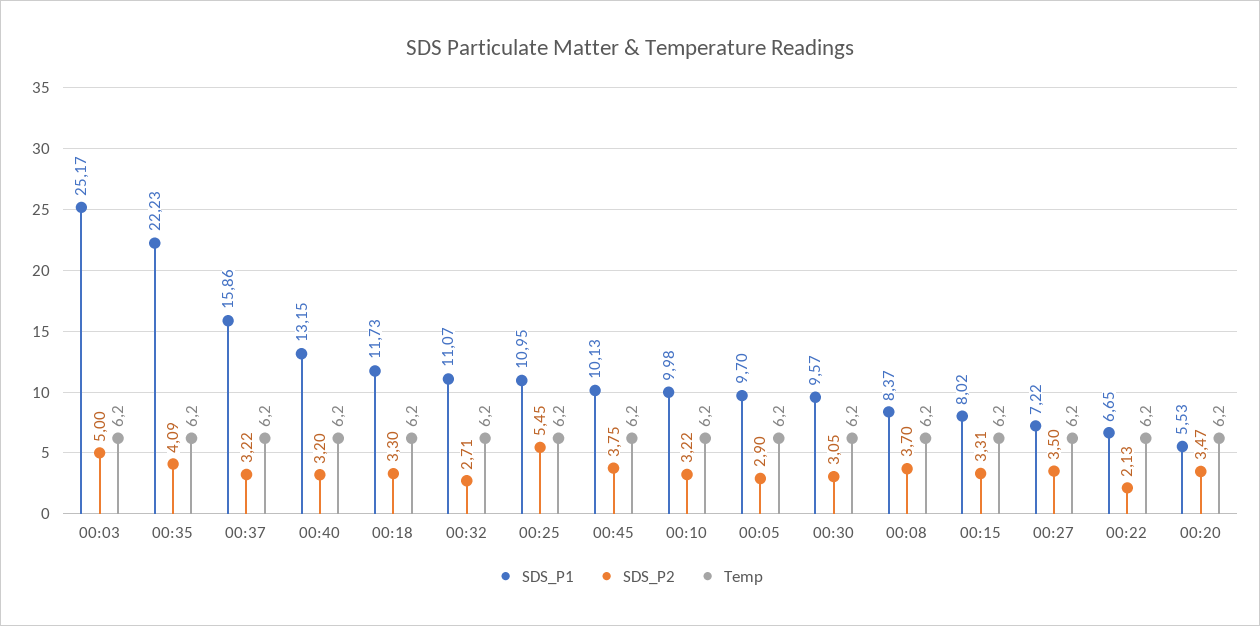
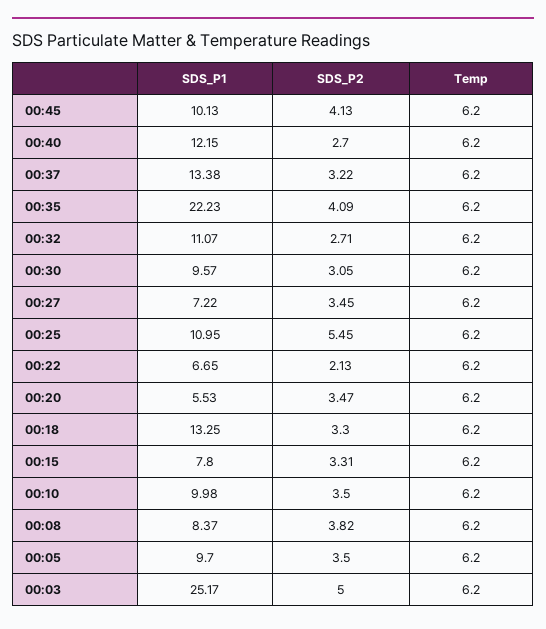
  {
    "SDS_P1": {
      "00:03": 25.17,
      "00:35": 22.23,
-     "00:37": 15.86,
+     "00:37": 13.38,
-     "00:40": 13.15,
+     "00:40": 12.15,
-     "00:18": 11.73,
+     "00:18": 13.25,
      "00:32": 11.07,
      "00:25": 10.95,
      "00:45": 10.13,
      "00:10": 9.98,
      "00:05": 9.7,
      "00:30": 9.57,
      "00:08": 8.37,
-     "00:15": 8.02,
+     "00:15": 7.8,
      "00:27": 7.22,
      "00:22": 6.65,
      "00:20": 5.53
    },
    "SDS_P2": {
      "00:03": 5,
      "00:35": 4.09,
      "00:37": 3.22,
-     "00:40": 3.2,
+     "00:40": 2.7,
      "00:18": 3.3,
      "00:32": 2.71,
      "00:25": 5.45,
-     "00:45": 3.75,
+     "00:45": 4.13,
-     "00:10": 3.22,
+     "00:10": 3.5,
-     "00:05": 2.9,
+     "00:05": 3.5,
      "00:30": 3.05,
-     "00:08": 3.7,
+     "00:08": 3.82,
      "00:15": 3.31,
-     "00:27": 3.5,
+     "00:27": 3.45,
      "00:22": 2.13,
      "00:20": 3.47
    },
    "Temp": {
      "00:03": 6.2,
      "00:35": 6.2,
      "00:37": 6.2,
      "00:40": 6.2,
      "00:18": 6.2,
      "00:32": 6.2,
      "00:25": 6.2,
      "00:45": 6.2,
      "00:10": 6.2,
      "00:05": 6.2,
      "00:30": 6.2,
      "00:08": 6.2,
      "00:15": 6.2,
      "00:27": 6.2,
      "00:22": 6.2,
      "00:20": 6.2
    }
  }

